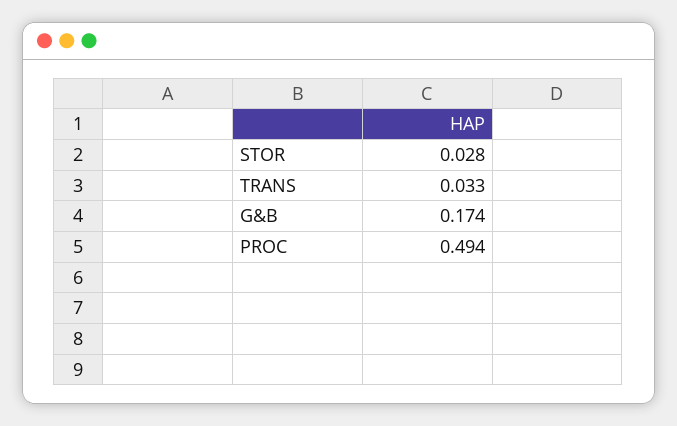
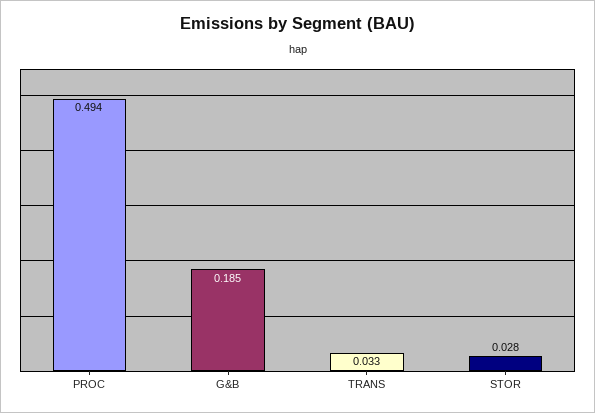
  {
    "STOR": 0.028,
    "TRANS": 0.033,
-   "G&B": 0.174,
+   "G&B": 0.185,
    "PROC": 0.494
  }

